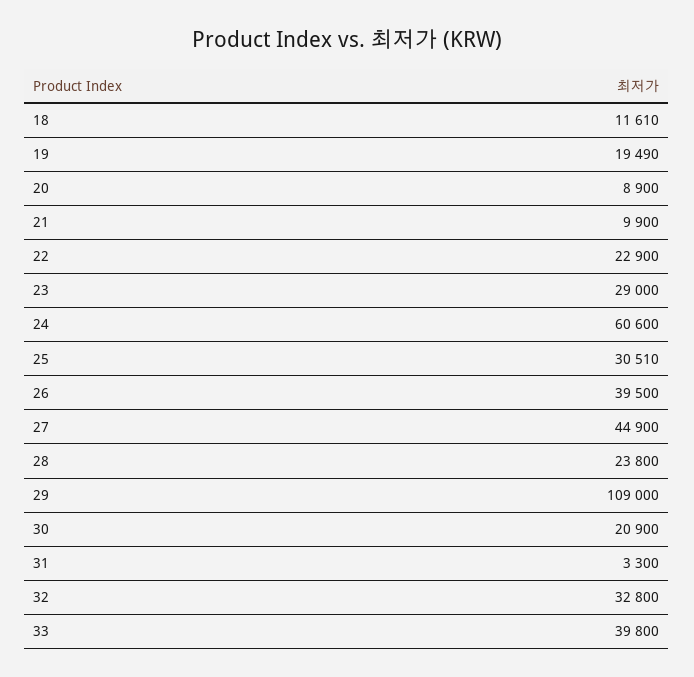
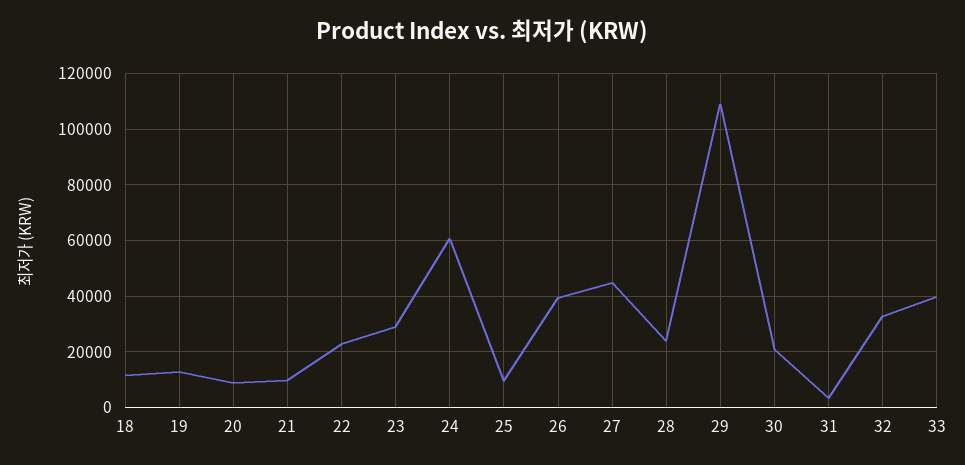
  {
    "18": 11610,
-   "19": 19490,
+   "19": 12500,
    "20": 8900,
    "21": 9900,
    "22": 22900,
    "23": 29000,
    "24": 60600,
-   "25": 30510,
+   "25": 10000,
    "26": 39500,
    "27": 44900,
    "28": 23800,
    "29": 109000,
    "30": 20900,
    "31": 3300,
    "32": 32800,
    "33": 39800
  }

